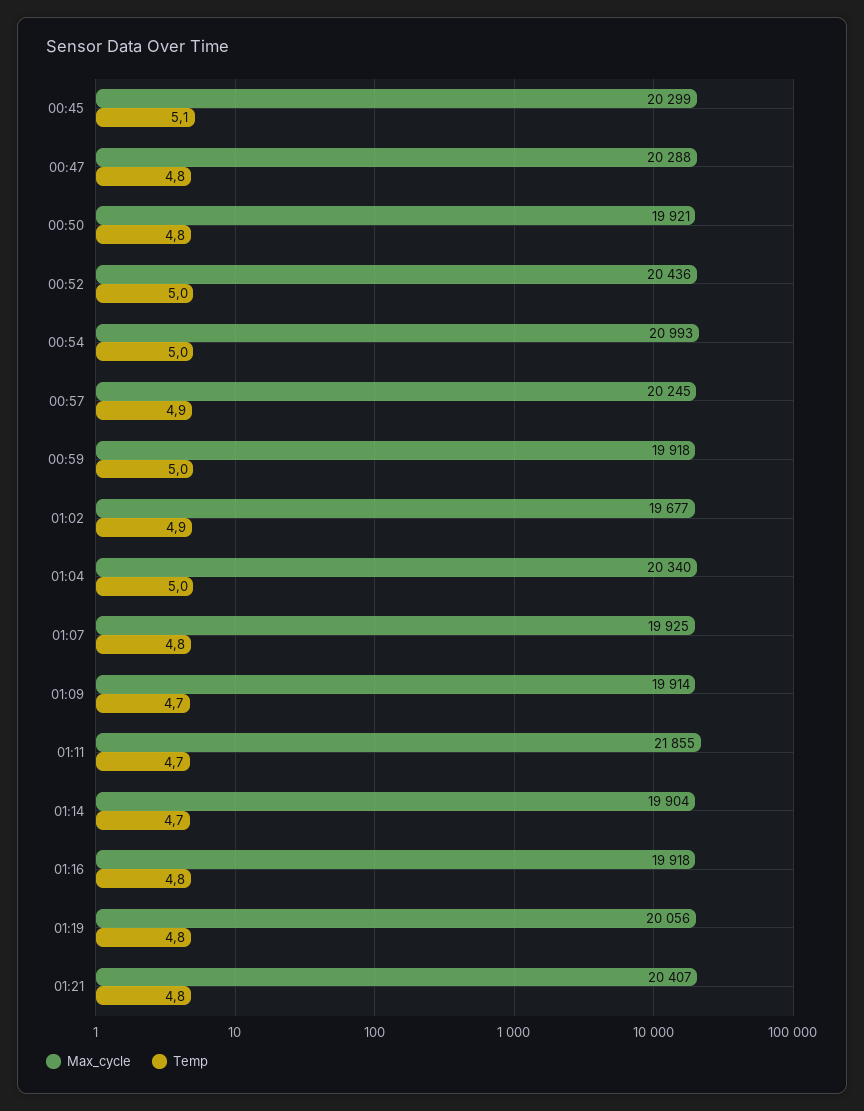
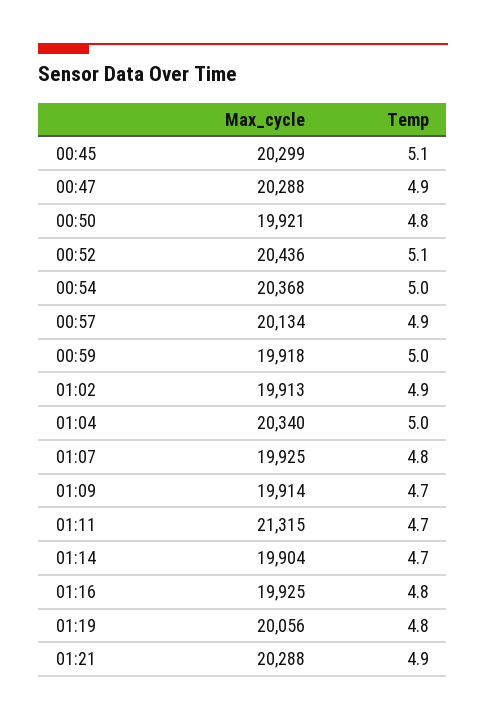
  {
    "Max_cycle": {
      "00:45": 20299,
      "00:47": 20288,
      "00:50": 19921,
      "00:52": 20436,
-     "00:54": 20993,
+     "00:54": 20368,
-     "00:57": 20245,
+     "00:57": 20134,
      "00:59": 19918,
-     "01:02": 19677,
+     "01:02": 19913,
      "01:04": 20340,
      "01:07": 19925,
      "01:09": 19914,
-     "01:11": 21855,
+     "01:11": 21315,
      "01:14": 19904,
-     "01:16": 19918,
+     "01:16": 19925,
      "01:19": 20056,
-     "01:21": 20407
+     "01:21": 20288
    },
    "Temp": {
      "00:45": 5.1,
-     "00:47": 4.8,
+     "00:47": 4.9,
      "00:50": 4.8,
-     "00:52": 5,
+     "00:52": 5.1,
      "00:54": 5,
      "00:57": 4.9,
      "00:59": 5,
      "01:02": 4.9,
      "01:04": 5,
      "01:07": 4.8,
      "01:09": 4.7,
      "01:11": 4.7,
      "01:14": 4.7,
      "01:16": 4.8,
      "01:19": 4.8,
-     "01:21": 4.8
+     "01:21": 4.9
    }
  }

